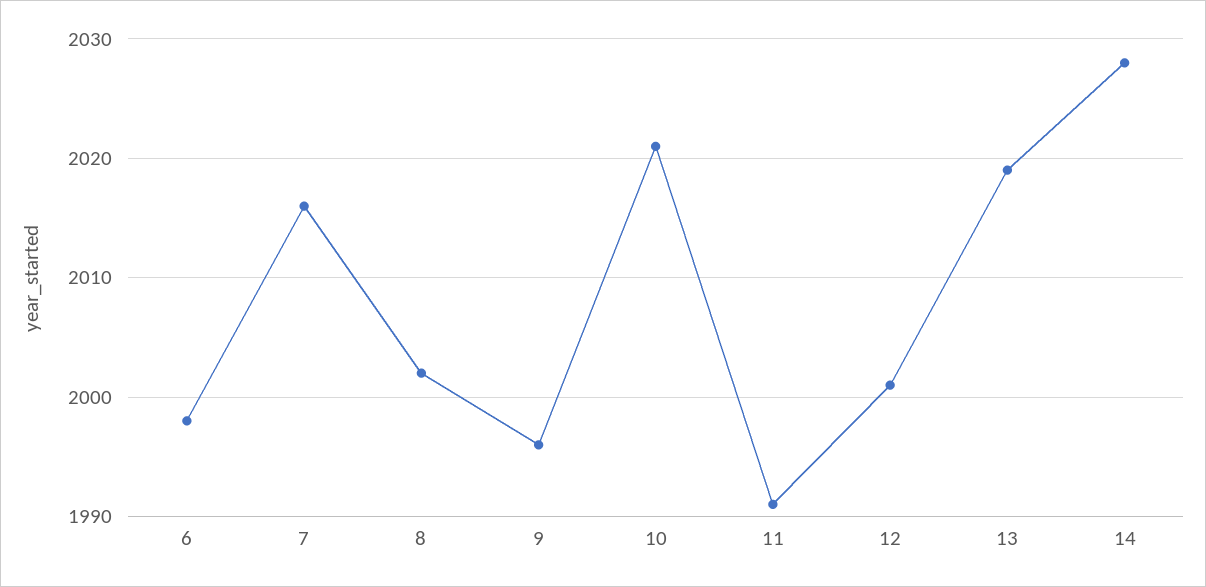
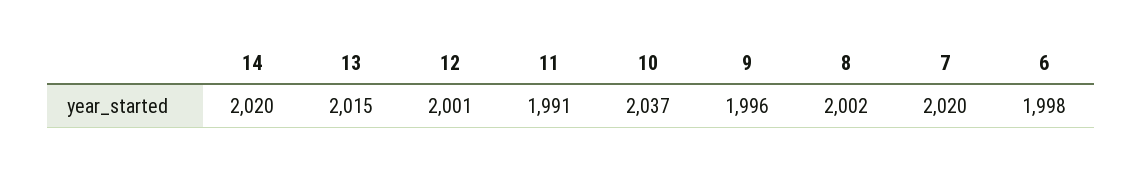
  {
    "6": 1998,
-   "7": 2016,
+   "7": 2020,
    "8": 2002,
    "9": 1996,
-   "10": 2021,
+   "10": 2037,
    "11": 1991,
    "12": 2001,
-   "13": 2019,
+   "13": 2015,
-   "14": 2028
+   "14": 2020
  }

